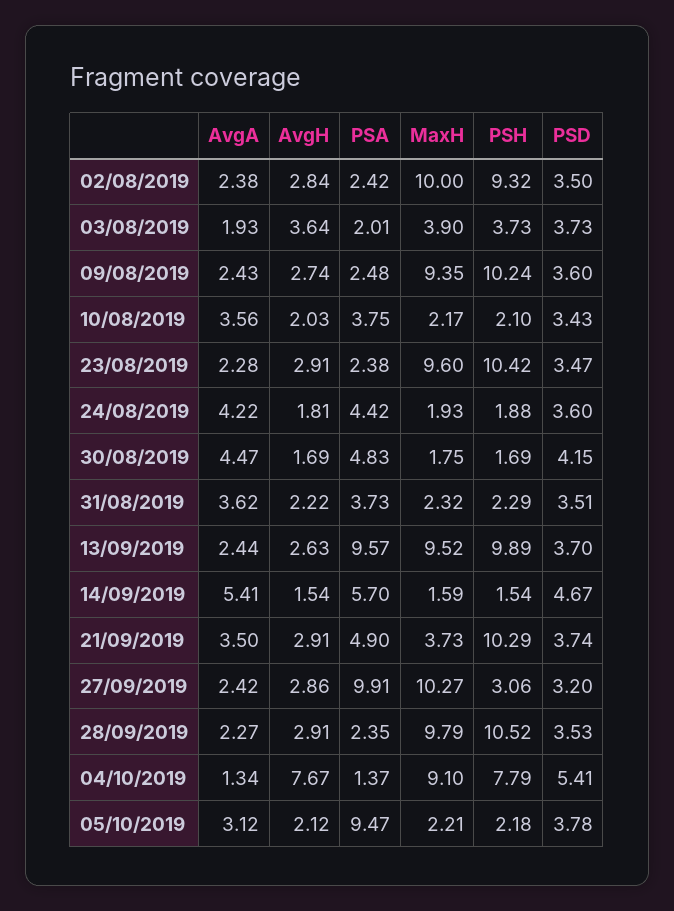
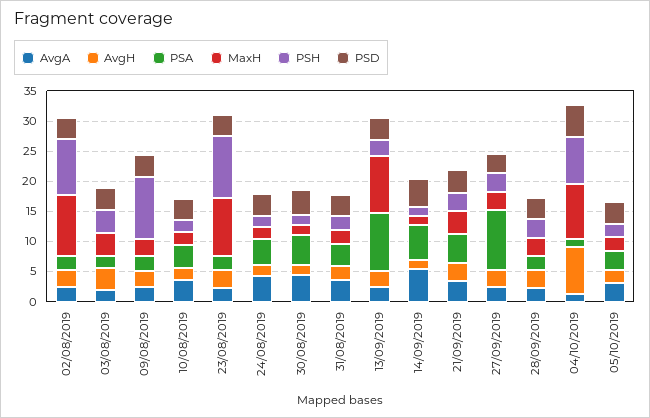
  {
    "AvgA": {
      "02/08/2019": 2.38,
      "03/08/2019": 1.93,
      "09/08/2019": 2.43,
      "10/08/2019": 3.56,
      "23/08/2019": 2.28,
      "24/08/2019": 4.22,
      "30/08/2019": 4.47,
      "31/08/2019": 3.62,
      "13/09/2019": 2.44,
      "14/09/2019": 5.41,
      "21/09/2019": 3.5,
      "27/09/2019": 2.42,
      "28/09/2019": 2.27,
      "04/10/2019": 1.34,
      "05/10/2019": 3.12
    },
    "AvgH": {
      "02/08/2019": 2.84,
      "03/08/2019": 3.64,
      "09/08/2019": 2.74,
      "10/08/2019": 2.03,
      "23/08/2019": 2.91,
      "24/08/2019": 1.81,
      "30/08/2019": 1.69,
      "31/08/2019": 2.22,
      "13/09/2019": 2.63,
      "14/09/2019": 1.54,
      "21/09/2019": 2.91,
      "27/09/2019": 2.86,
      "28/09/2019": 2.91,
      "04/10/2019": 7.67,
      "05/10/2019": 2.12
    },
    "PSA": {
      "02/08/2019": 2.42,
      "03/08/2019": 2.01,
      "09/08/2019": 2.48,
      "10/08/2019": 3.75,
      "23/08/2019": 2.38,
      "24/08/2019": 4.42,
      "30/08/2019": 4.83,
      "31/08/2019": 3.73,
      "13/09/2019": 9.57,
      "14/09/2019": 5.7,
      "21/09/2019": 4.9,
      "27/09/2019": 9.91,
      "28/09/2019": 2.35,
      "04/10/2019": 1.37,
-     "05/10/2019": 9.47
+     "05/10/2019": 2.5
    },
    "MaxH": {
      "02/08/2019": 10,
      "03/08/2019": 3.9,
-     "09/08/2019": 9.35,
+     "09/08/2019": 2.5,
      "10/08/2019": 2.17,
      "23/08/2019": 9.6,
      "24/08/2019": 1.93,
      "30/08/2019": 1.75,
      "31/08/2019": 2.32,
      "13/09/2019": 9.52,
      "14/09/2019": 1.59,
      "21/09/2019": 3.73,
-     "27/09/2019": 10.27,
+     "27/09/2019": 2.5,
-     "28/09/2019": 9.79,
+     "28/09/2019": 2.5,
      "04/10/2019": 9.1,
      "05/10/2019": 2.21
    },
    "PSH": {
      "02/08/2019": 9.32,
      "03/08/2019": 3.73,
      "09/08/2019": 10.24,
      "10/08/2019": 2.1,
      "23/08/2019": 10.42,
      "24/08/2019": 1.88,
      "30/08/2019": 1.69,
      "31/08/2019": 2.29,
-     "13/09/2019": 9.89,
+     "13/09/2019": 2.5,
      "14/09/2019": 1.54,
-     "21/09/2019": 10.29,
+     "21/09/2019": 2.5,
      "27/09/2019": 3.06,
-     "28/09/2019": 10.52,
+     "28/09/2019": 2.5,
      "04/10/2019": 7.79,
      "05/10/2019": 2.18
    },
    "PSD": {
      "02/08/2019": 3.5,
      "03/08/2019": 3.73,
      "09/08/2019": 3.6,
      "10/08/2019": 3.43,
      "23/08/2019": 3.47,
      "24/08/2019": 3.6,
      "30/08/2019": 4.15,
      "31/08/2019": 3.51,
      "13/09/2019": 3.7,
      "14/09/2019": 4.67,
      "21/09/2019": 3.74,
      "27/09/2019": 3.2,
      "28/09/2019": 3.53,
      "04/10/2019": 5.41,
      "05/10/2019": 3.78
    }
  }

